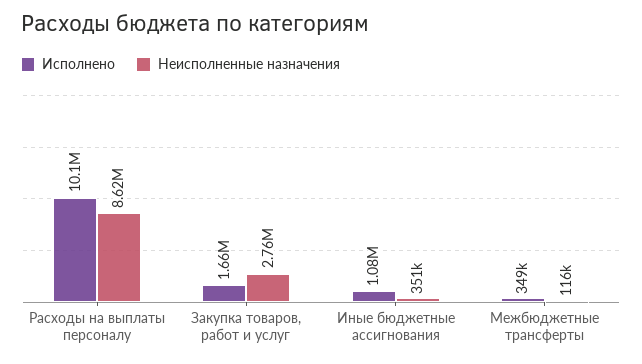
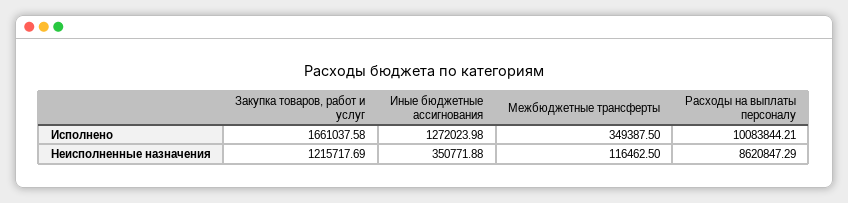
  {
    "Исполнено": {
      "Расходы на выплаты персоналу": 10083844.21,
      "Закупка товаров, работ и услуг": 1661037.58,
-     "Иные бюджетные ассигнования": 1080000,
+     "Иные бюджетные ассигнования": 1272023.98,
      "Межбюджетные трансферты": 349387.5
    },
    "Неисполненные назначения": {
      "Расходы на выплаты персоналу": 8620847.29,
-     "Закупка товаров, работ и услуг": 2760000,
+     "Закупка товаров, работ и услуг": 1215717.69,
      "Иные бюджетные ассигнования": 350771.88,
      "Межбюджетные трансферты": 116462.5
    }
  }

